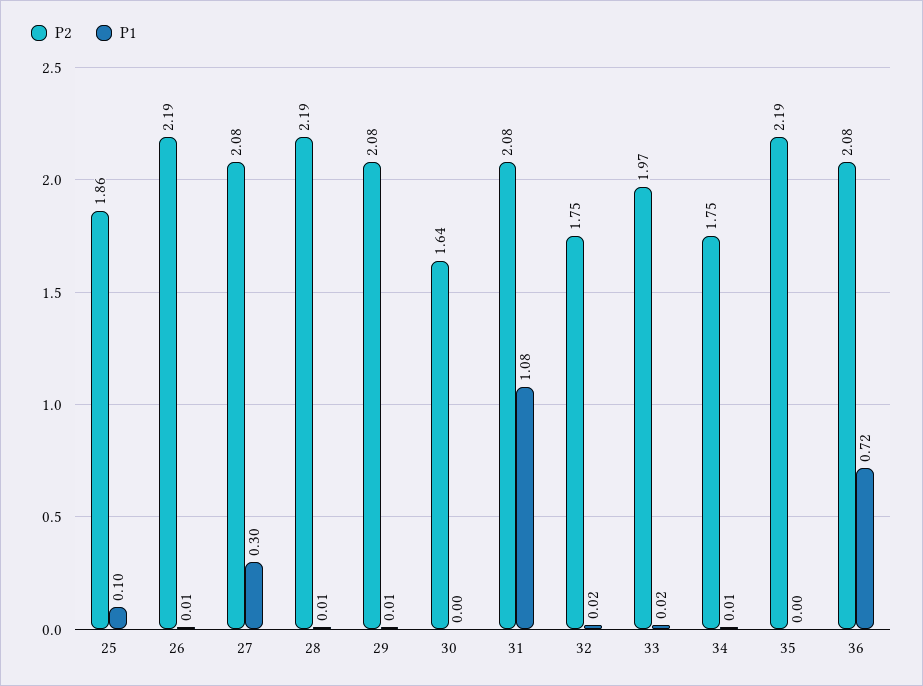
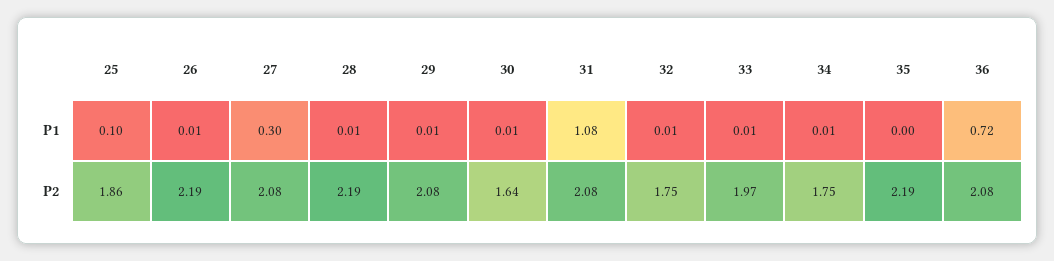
  {
    "P2": {
      "25": 1.86,
      "26": 2.19,
      "27": 2.08,
      "28": 2.19,
      "29": 2.08,
      "30": 1.64,
      "31": 2.08,
      "32": 1.75,
      "33": 1.97,
      "34": 1.75,
      "35": 2.19,
      "36": 2.08
    },
    "P1": {
      "25": 0.1,
      "26": 0.01,
      "27": 0.3,
      "28": 0.01,
      "29": 0.01,
-     "30": 0,
+     "30": 0.01,
      "31": 1.08,
-     "32": 0.02,
+     "32": 0.01,
-     "33": 0.02,
+     "33": 0.01,
      "34": 0.01,
      "35": 0,
      "36": 0.72
    }
  }

